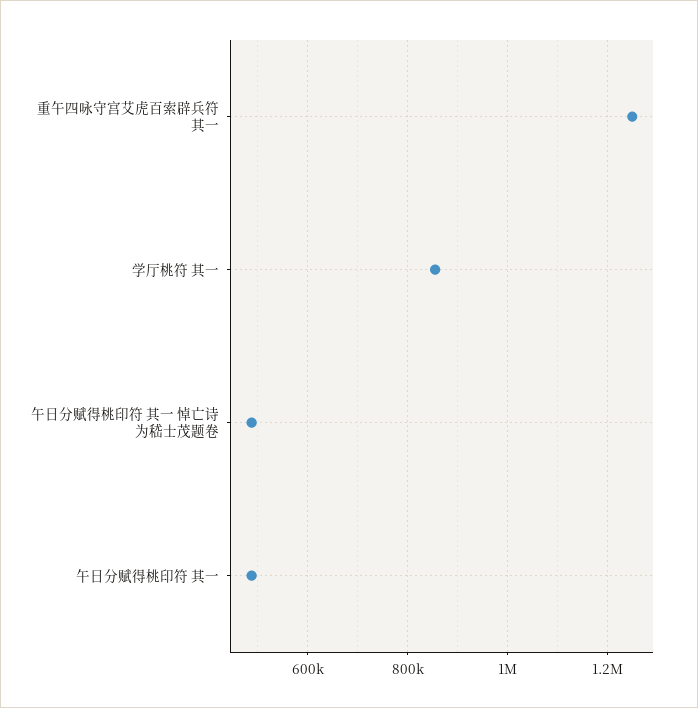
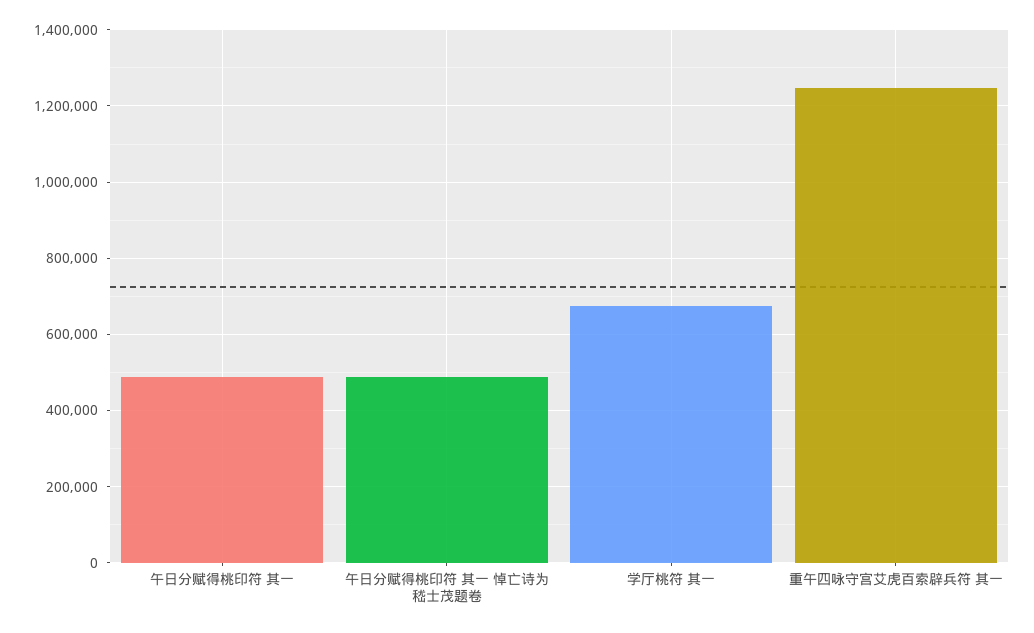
  {
    "重午四咏守宫艾虎百索辟兵符 其一": 1240000,
-   "学厅桃符 其一": 860000,
+   "学厅桃符 其一": 680000,
    "午日分赋得桃印符 其一 悼亡诗为嵇士茂题卷": 480000,
    "午日分赋得桃印符 其一": 480000
  }

